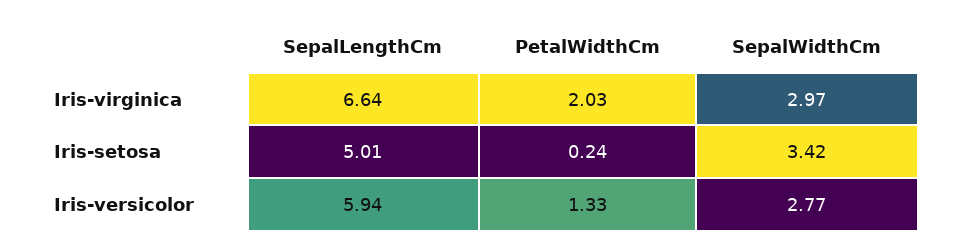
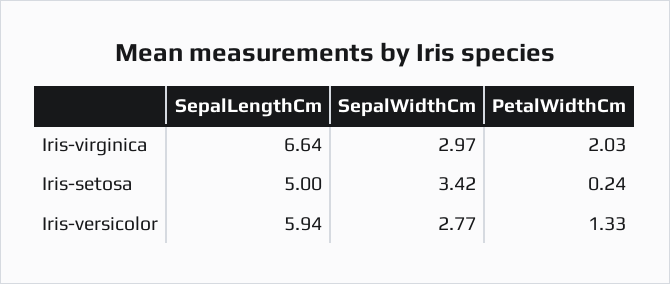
  {
    "SepalLengthCm": {
      "Iris-virginica": 6.64,
-     "Iris-setosa": 5.01,
+     "Iris-setosa": 5,
      "Iris-versicolor": 5.94
    },
    "PetalWidthCm": {
      "Iris-virginica": 2.03,
      "Iris-setosa": 0.24,
      "Iris-versicolor": 1.33
    },
    "SepalWidthCm": {
      "Iris-virginica": 2.97,
      "Iris-setosa": 3.42,
      "Iris-versicolor": 2.77
    }
  }

